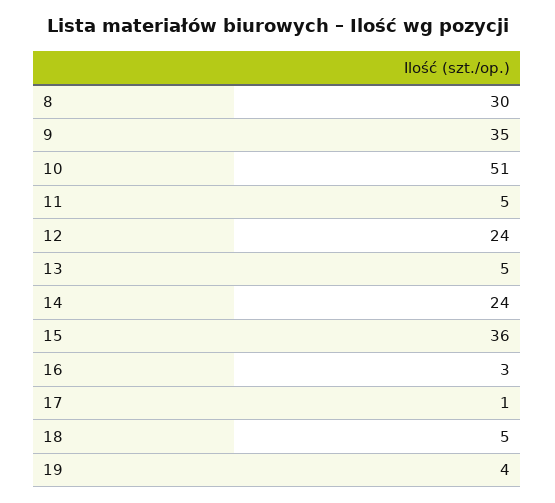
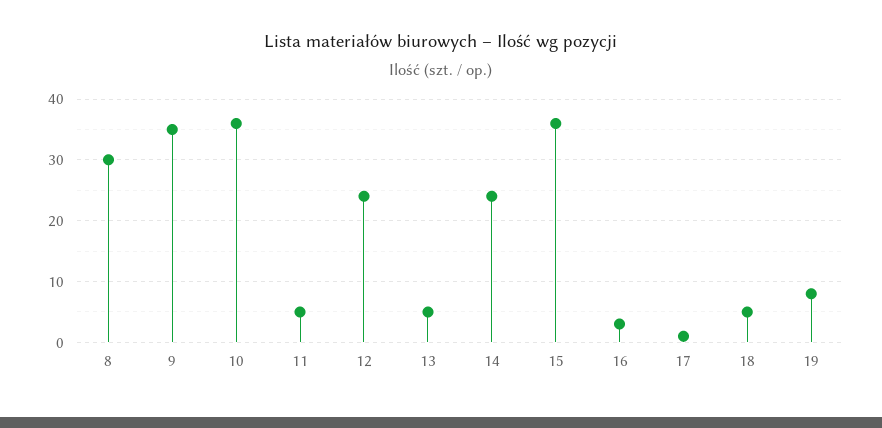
  {
    "8": 30,
    "9": 35,
-   "10": 51,
+   "10": 36,
    "11": 5,
    "12": 24,
    "13": 5,
    "14": 24,
    "15": 36,
    "16": 3,
    "17": 1,
    "18": 5,
-   "19": 4
+   "19": 8
  }

